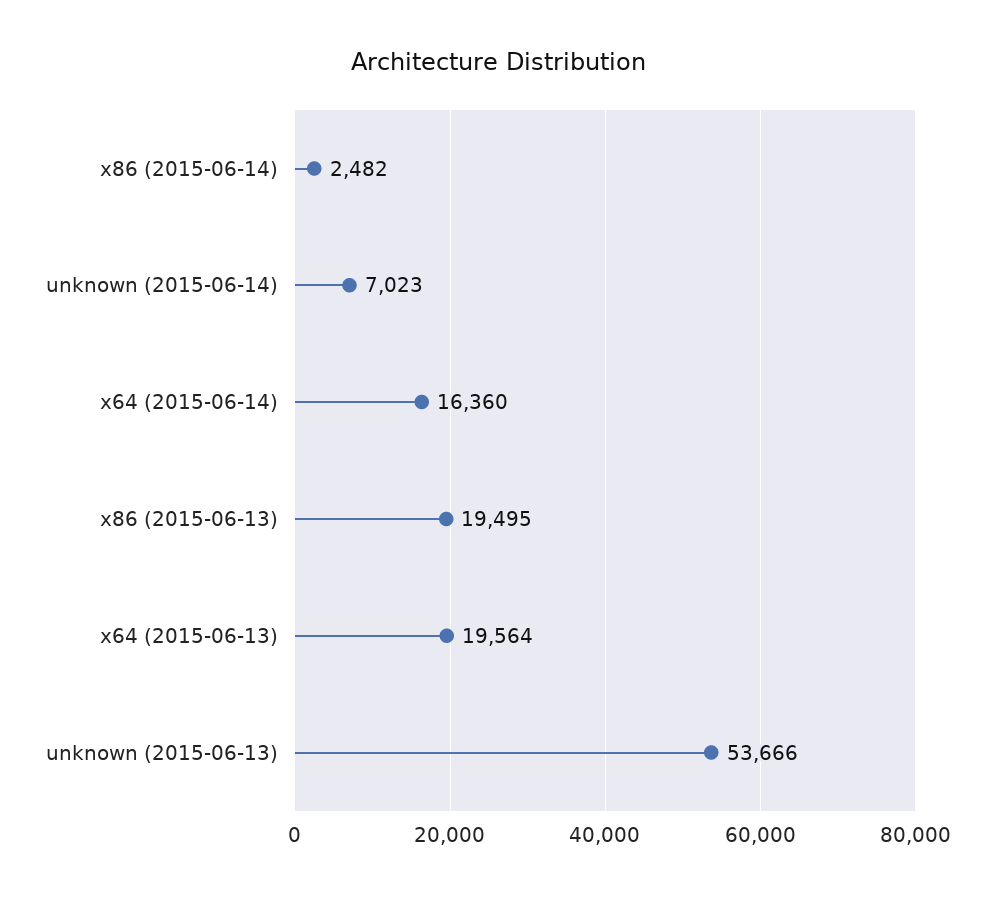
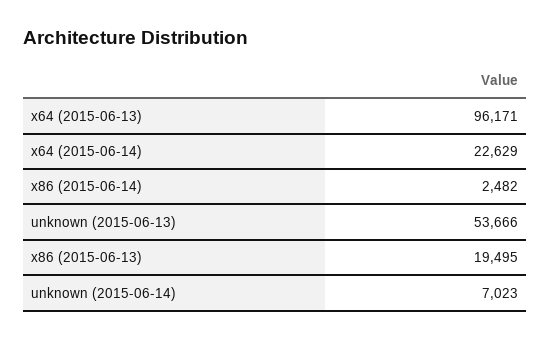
  {
    "x86 (2015-06-14)": 2482,
    "unknown (2015-06-14)": 7023,
-   "x64 (2015-06-14)": 16360,
+   "x64 (2015-06-14)": 22629,
    "x86 (2015-06-13)": 19495,
-   "x64 (2015-06-13)": 19564,
+   "x64 (2015-06-13)": 96171,
    "unknown (2015-06-13)": 53666
  }

